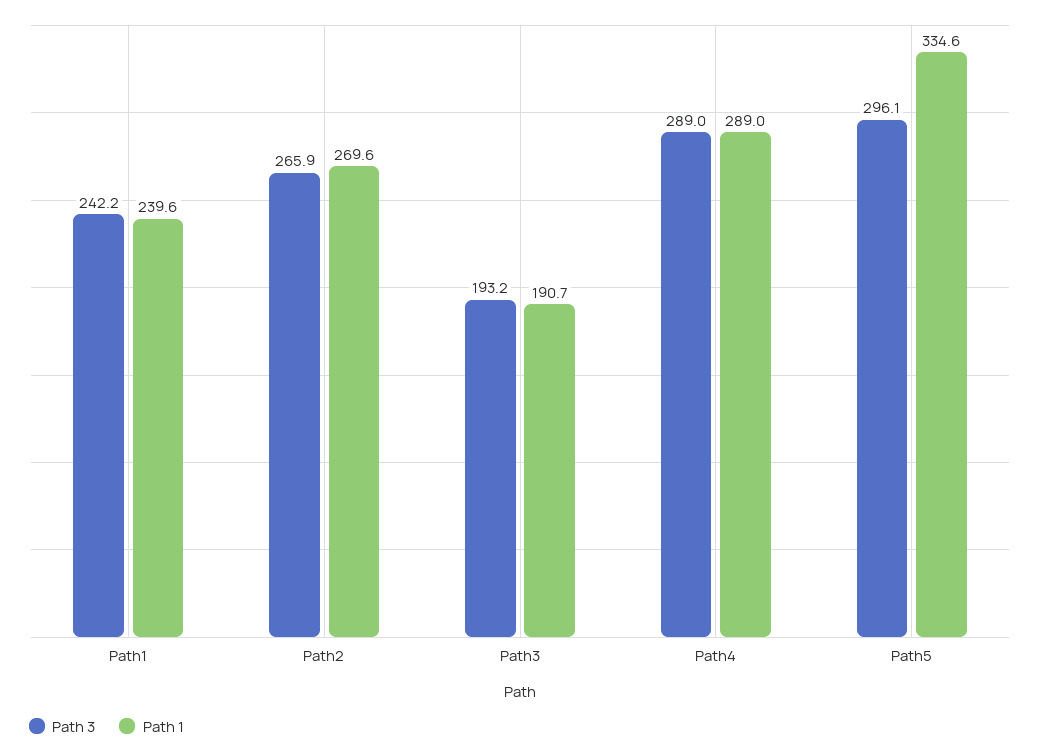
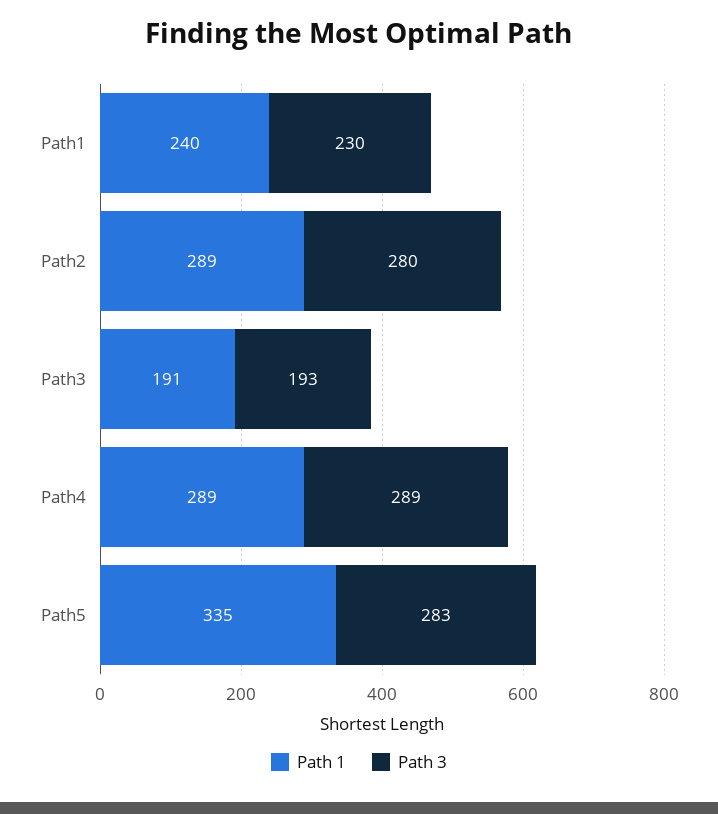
  {
    "Path 3": {
-     "Path1": 242.2,
+     "Path1": 230,
-     "Path2": 265.9,
+     "Path2": 280,
      "Path3": 193.2,
      "Path4": 289,
-     "Path5": 296.1
+     "Path5": 283
    },
    "Path 1": {
      "Path1": 239.6,
-     "Path2": 269.6,
+     "Path2": 289,
      "Path3": 190.7,
      "Path4": 289,
      "Path5": 334.6
    }
  }

